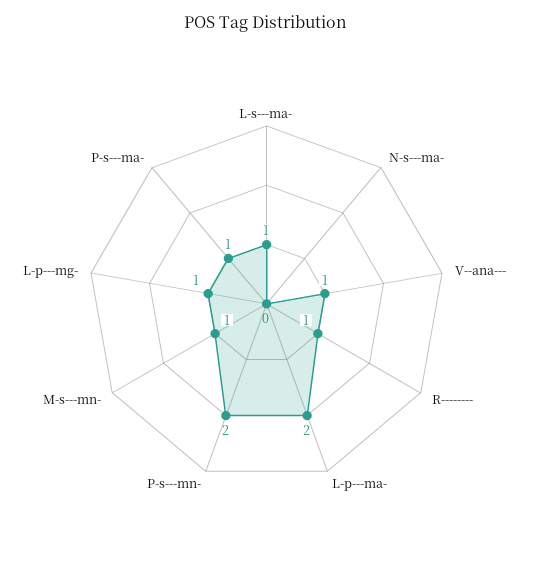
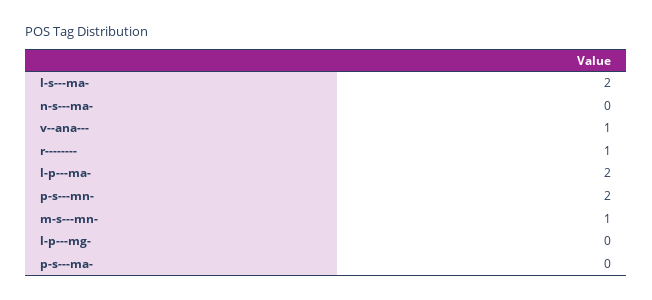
  {
-   "L-s---ma-": 1,
+   "L-s---ma-": 2,
    "N-s---ma-": 0,
    "V--ana---": 1,
    "R--------": 1,
    "L-p---ma-": 2,
    "P-s---mn-": 2,
    "M-s---mn-": 1,
-   "L-p---mg-": 1,
+   "L-p---mg-": 0,
-   "P-s---ma-": 1
+   "P-s---ma-": 0
  }

